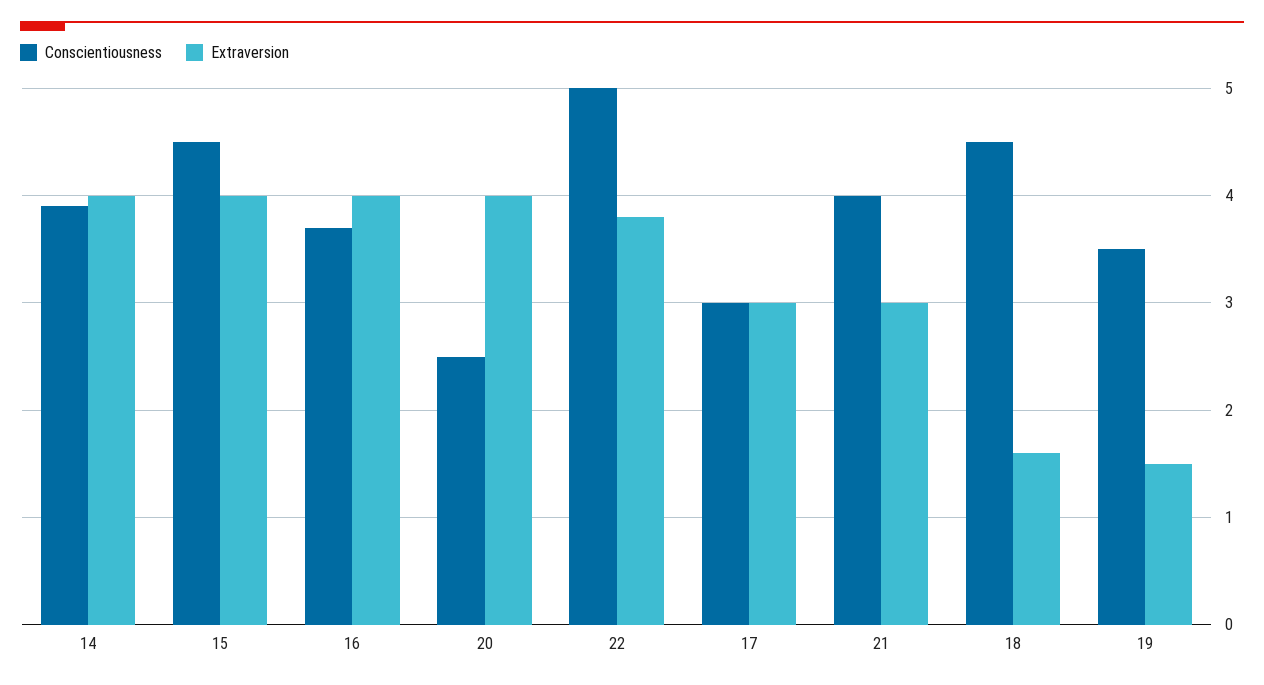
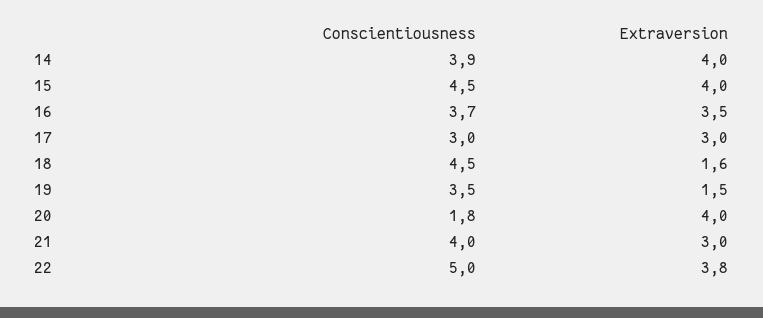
  {
    "Conscientiousness": {
      "14": 3.9,
      "15": 4.5,
      "16": 3.7,
-     "20": 2.5,
+     "20": 1.8,
      "22": 5,
      "17": 3,
      "21": 4,
      "18": 4.5,
      "19": 3.5
    },
    "Extraversion": {
      "14": 4,
      "15": 4,
-     "16": 4,
+     "16": 3.5,
      "20": 4,
      "22": 3.8,
      "17": 3,
      "21": 3,
      "18": 1.6,
      "19": 1.5
    }
  }

